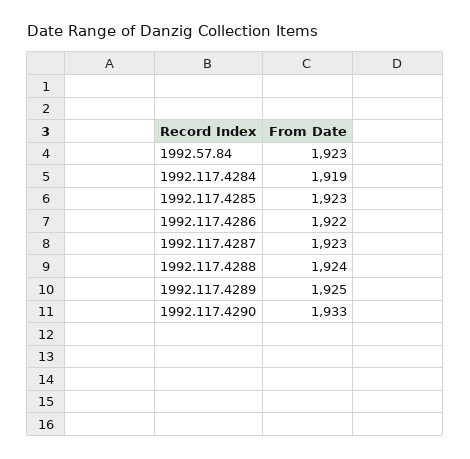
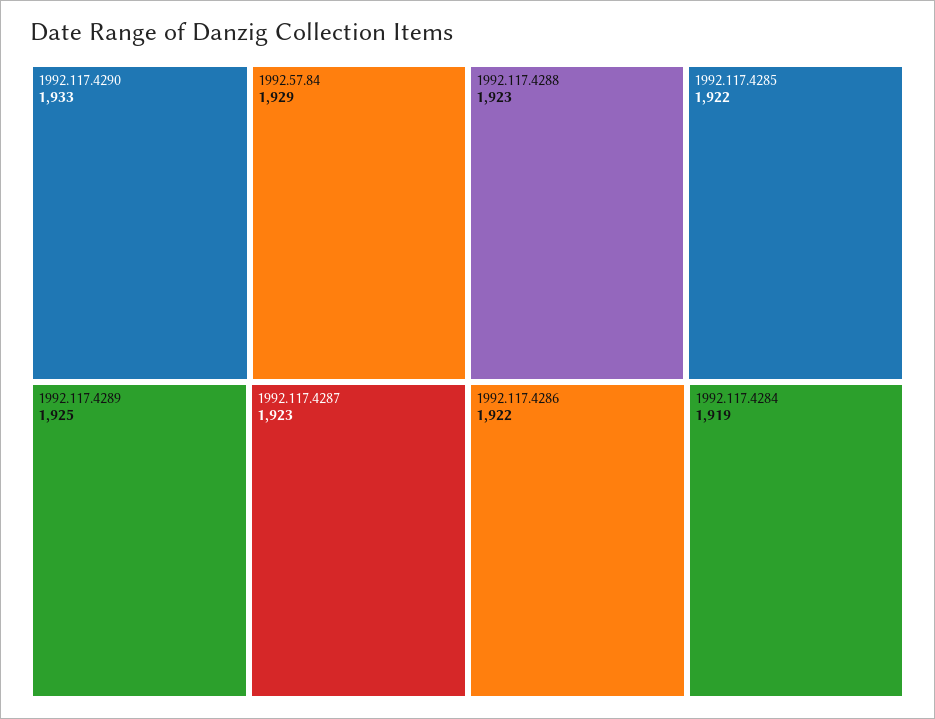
  {
-   "1992.57.84": 1923,
+   "1992.57.84": 1929,
    "1992.117.4284": 1919,
-   "1992.117.4285": 1923,
+   "1992.117.4285": 1922,
    "1992.117.4286": 1922,
    "1992.117.4287": 1923,
-   "1992.117.4288": 1924,
+   "1992.117.4288": 1923,
    "1992.117.4289": 1925,
    "1992.117.4290": 1933
  }

